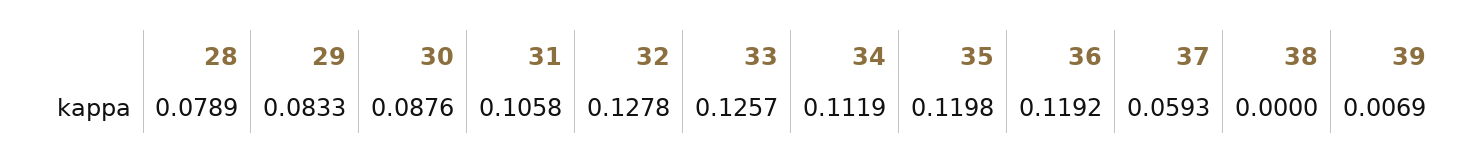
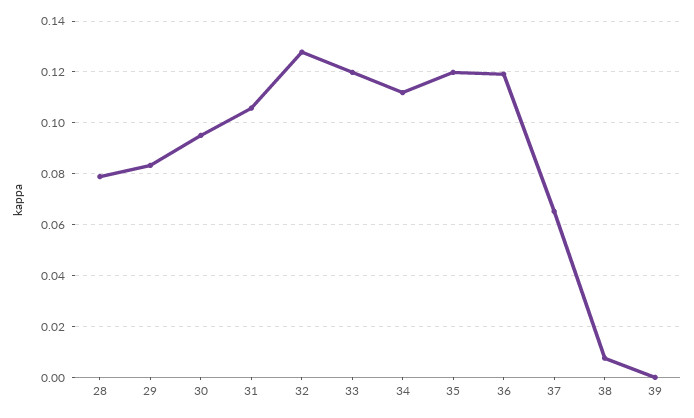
  {
    "28": 0.0789,
    "29": 0.0833,
-   "30": 0.0876,
+   "30": 0.095,
    "31": 0.1058,
    "32": 0.1278,
-   "33": 0.1257,
+   "33": 0.12,
    "34": 0.1119,
    "35": 0.1198,
    "36": 0.1192,
-   "37": 0.0593,
+   "37": 0.065,
-   "38": 0,
+   "38": 0.0075,
-   "39": 0.0069
+   "39": 0
  }

